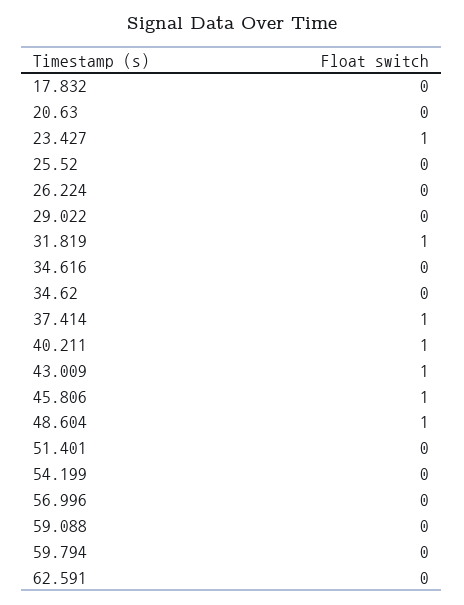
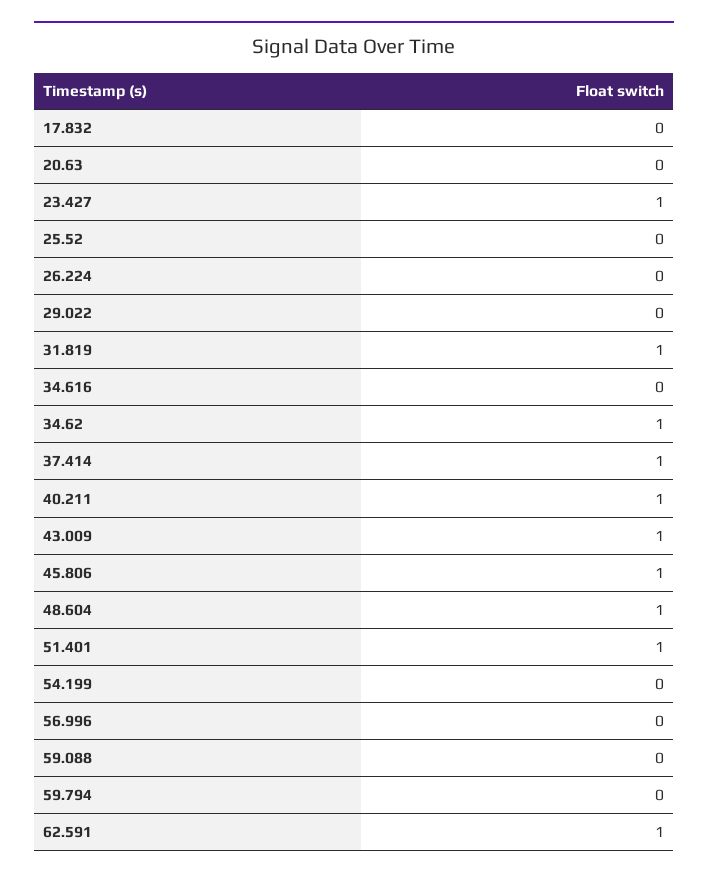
  {
    "17.832": 0,
    "20.63": 0,
    "23.427": 1,
    "25.52": 0,
    "26.224": 0,
    "29.022": 0,
    "31.819": 1,
    "34.616": 0,
-   "34.62": 0,
+   "34.62": 1,
    "37.414": 1,
    "40.211": 1,
    "43.009": 1,
    "45.806": 1,
    "48.604": 1,
-   "51.401": 0,
+   "51.401": 1,
    "54.199": 0,
    "56.996": 0,
    "59.088": 0,
    "59.794": 0,
-   "62.591": 0
+   "62.591": 1
  }

